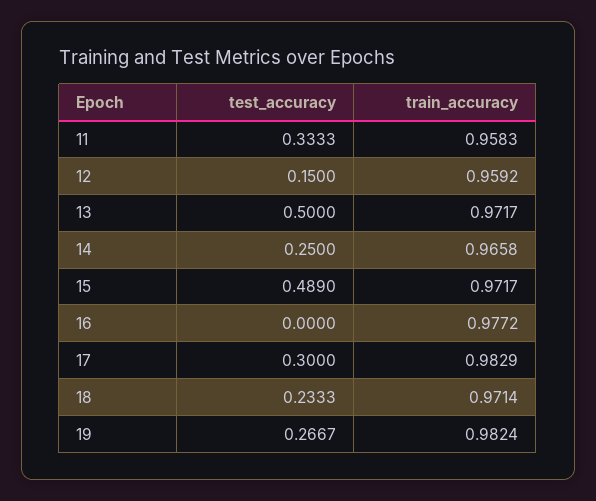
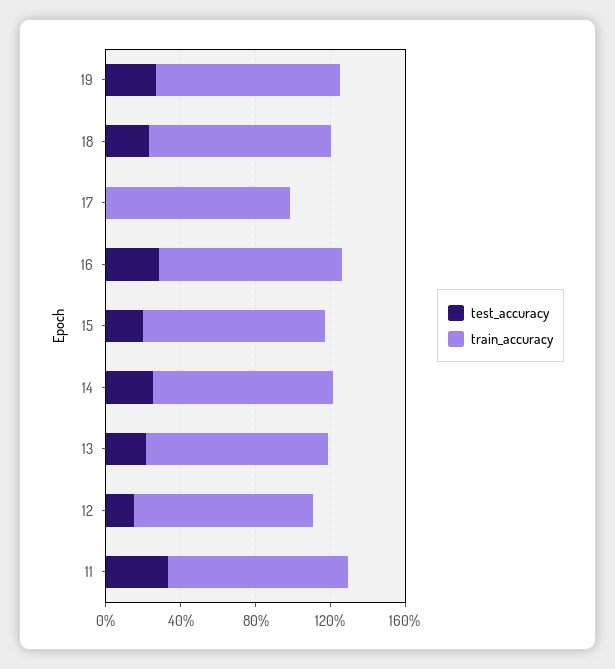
  {
    "test_accuracy": {
      "11": 0.3333,
      "12": 0.15,
-     "13": 0.5,
+     "13": 0.2,
      "14": 0.25,
-     "15": 0.489,
+     "15": 0.2,
-     "16": 0,
+     "16": 0.3,
-     "17": 0.3,
+     "17": 0,
      "18": 0.2333,
      "19": 0.2667
    },
    "train_accuracy": {
      "11": 0.9583,
      "12": 0.9592,
      "13": 0.9717,
      "14": 0.9658,
      "15": 0.9717,
      "16": 0.9772,
      "17": 0.9829,
      "18": 0.9714,
      "19": 0.9824
    }
  }

